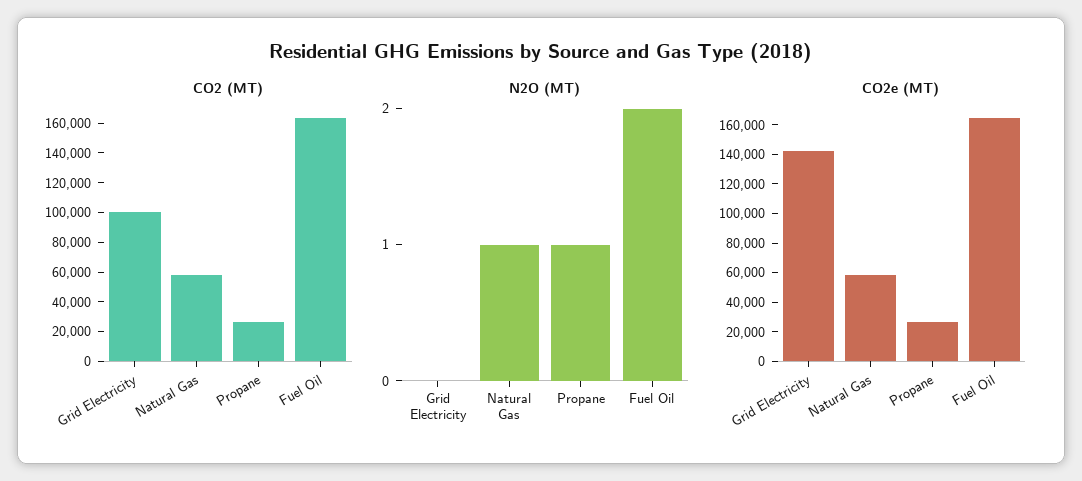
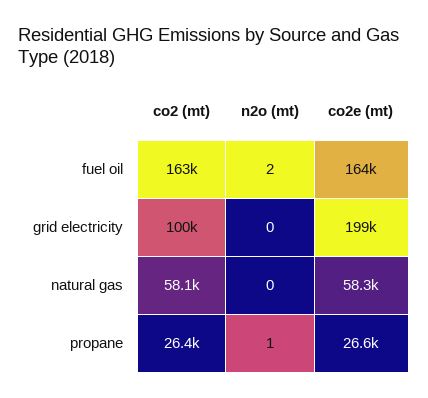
  {
    "CO2 (MT)": {
      "Grid Electricity": 100000,
      "Natural Gas": 58100,
      "Propane": 26400,
      "Fuel Oil": 163000
    },
    "N2O (MT)": {
      "Grid Electricity": 0,
-     "Natural Gas": 1,
+     "Natural Gas": 0,
      "Propane": 1,
      "Fuel Oil": 2
    },
    "CO2e (MT)": {
-     "Grid Electricity": 140000,
+     "Grid Electricity": 199000,
      "Natural Gas": 58300,
      "Propane": 26600,
      "Fuel Oil": 164000
    }
  }

